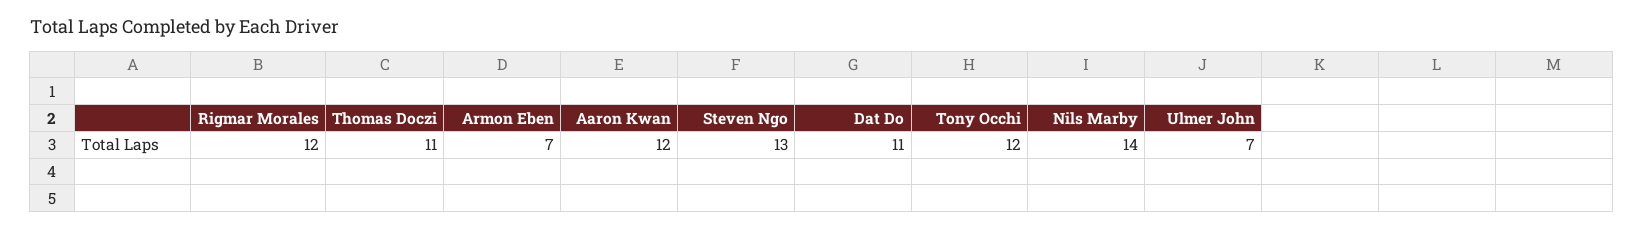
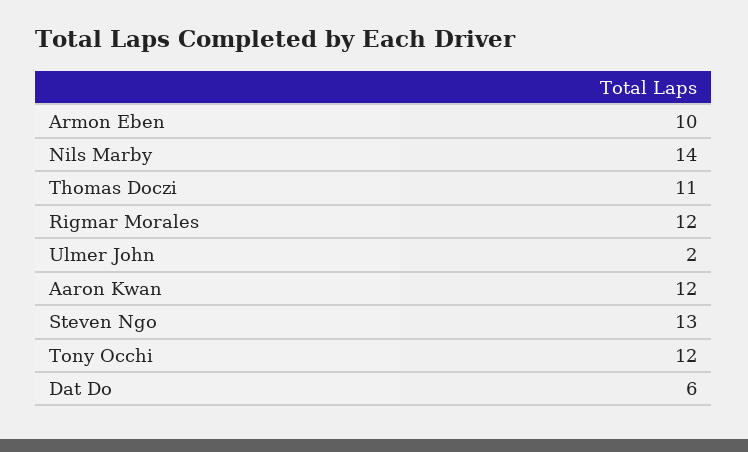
  {
    "Rigmar Morales": 12,
    "Thomas Doczi": 11,
-   "Armon Eben": 7,
+   "Armon Eben": 10,
    "Aaron Kwan": 12,
    "Steven Ngo": 13,
-   "Dat Do": 11,
+   "Dat Do": 6,
    "Tony Occhi": 12,
    "Nils Marby": 14,
-   "Ulmer John": 7
+   "Ulmer John": 2
  }

